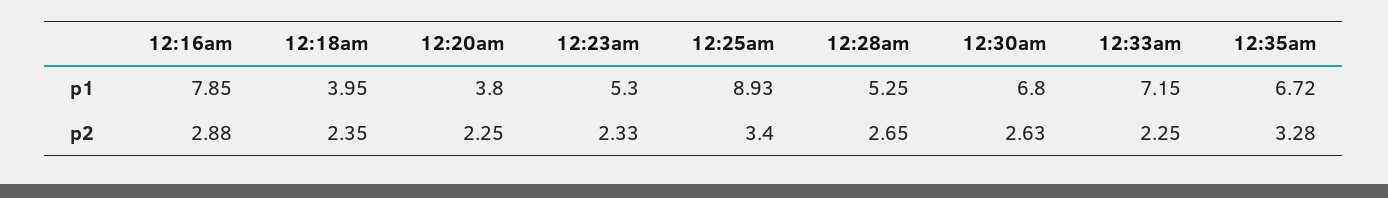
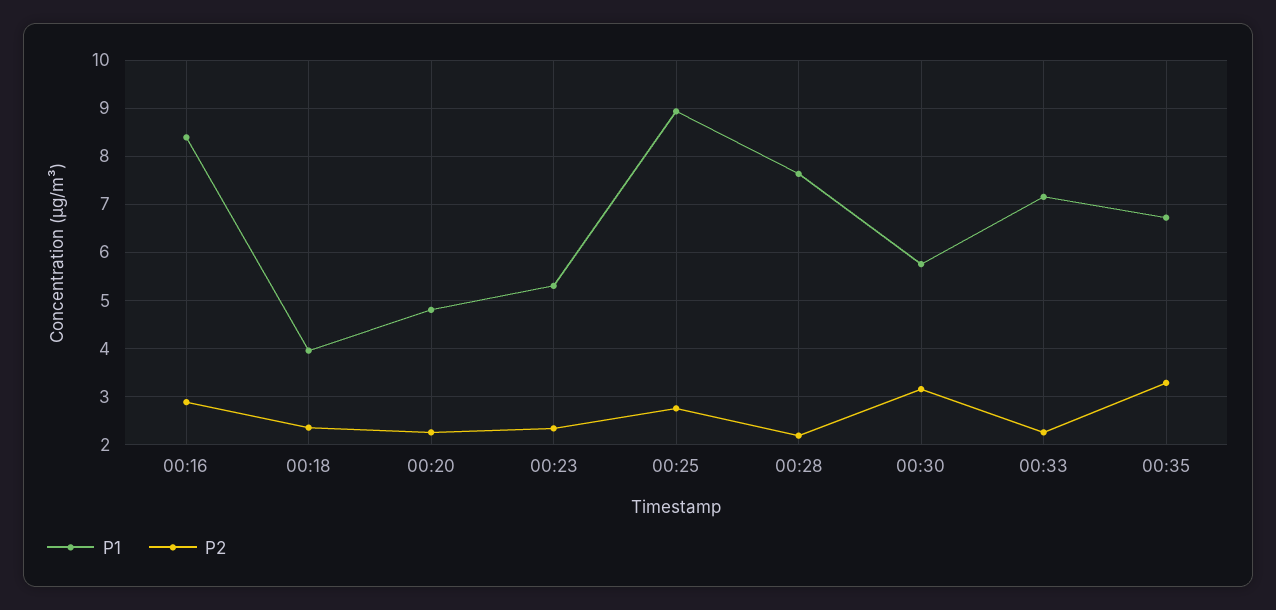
  {
    "p1": {
-     "12:16am": 7.85,
+     "12:16am": 8.4,
      "12:18am": 3.95,
-     "12:20am": 3.8,
+     "12:20am": 4.8,
      "12:23am": 5.3,
      "12:25am": 8.93,
-     "12:28am": 5.25,
+     "12:28am": 7.6,
-     "12:30am": 6.8,
+     "12:30am": 5.8,
      "12:33am": 7.15,
      "12:35am": 6.72
    },
    "p2": {
      "12:16am": 2.88,
      "12:18am": 2.35,
      "12:20am": 2.25,
      "12:23am": 2.33,
-     "12:25am": 3.4,
+     "12:25am": 2.8,
-     "12:28am": 2.65,
+     "12:28am": 2.2,
-     "12:30am": 2.63,
+     "12:30am": 3.2,
      "12:33am": 2.25,
      "12:35am": 3.28
    }
  }

